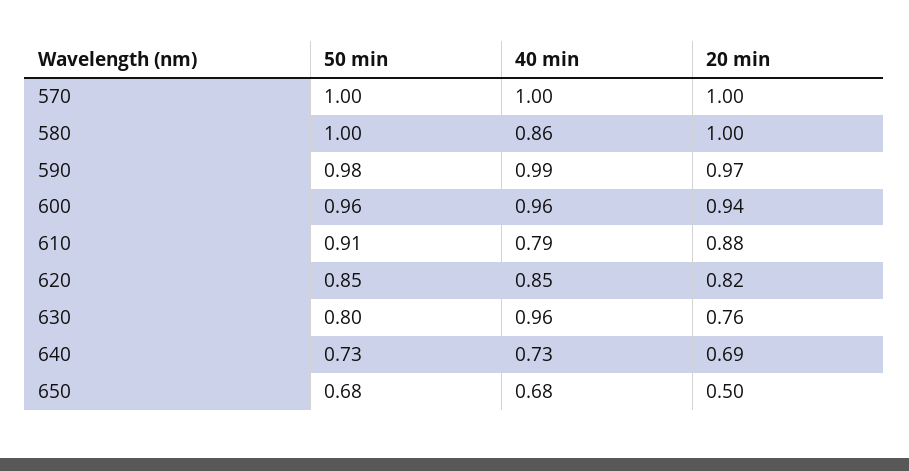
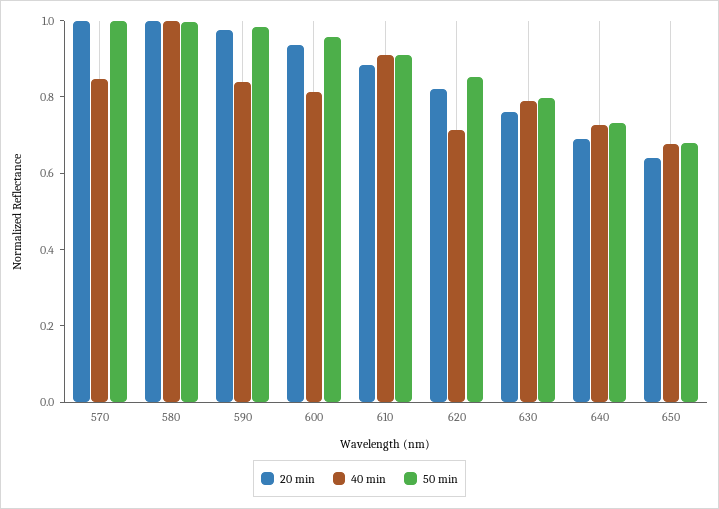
  {
    "50 min": {
      "570": 1,
      "580": 1,
      "590": 0.98,
      "600": 0.96,
      "610": 0.91,
      "620": 0.85,
      "630": 0.8,
      "640": 0.73,
      "650": 0.68
    },
    "40 min": {
-     "570": 1,
+     "570": 0.85,
-     "580": 0.86,
+     "580": 1,
-     "590": 0.99,
+     "590": 0.85,
-     "600": 0.96,
+     "600": 0.8,
-     "610": 0.79,
+     "610": 0.9,
-     "620": 0.85,
+     "620": 0.7,
-     "630": 0.96,
+     "630": 0.8,
      "640": 0.73,
      "650": 0.68
    },
    "20 min": {
      "570": 1,
      "580": 1,
      "590": 0.97,
      "600": 0.94,
      "610": 0.88,
      "620": 0.82,
      "630": 0.76,
      "640": 0.69,
-     "650": 0.5
+     "650": 0.65
    }
  }

